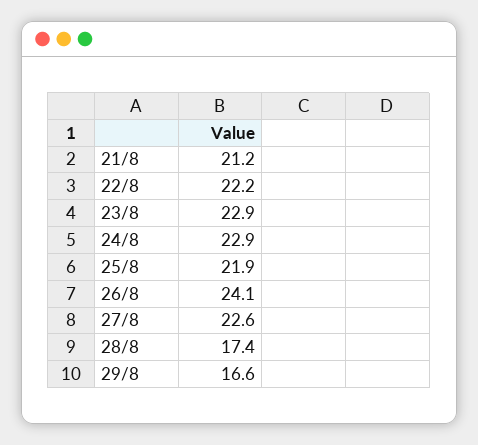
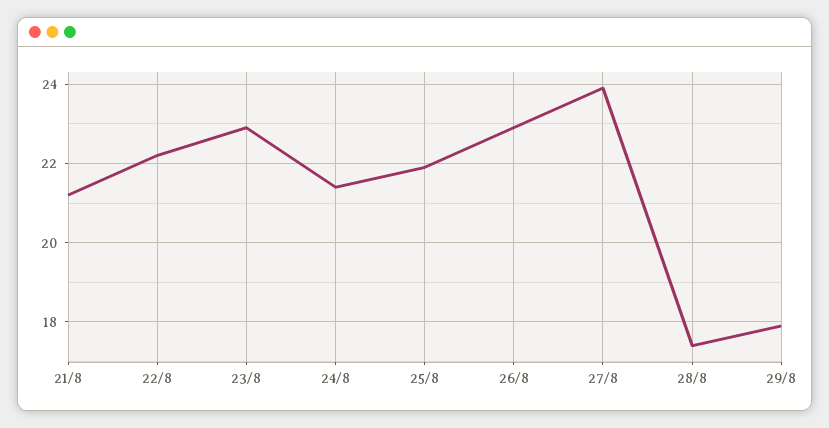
  {
    "21/8": 21.2,
    "22/8": 22.2,
    "23/8": 22.9,
-   "24/8": 22.9,
+   "24/8": 21.5,
    "25/8": 21.9,
-   "26/8": 24.1,
+   "26/8": 23,
-   "27/8": 22.6,
+   "27/8": 24,
    "28/8": 17.4,
-   "29/8": 16.6
+   "29/8": 18
  }

